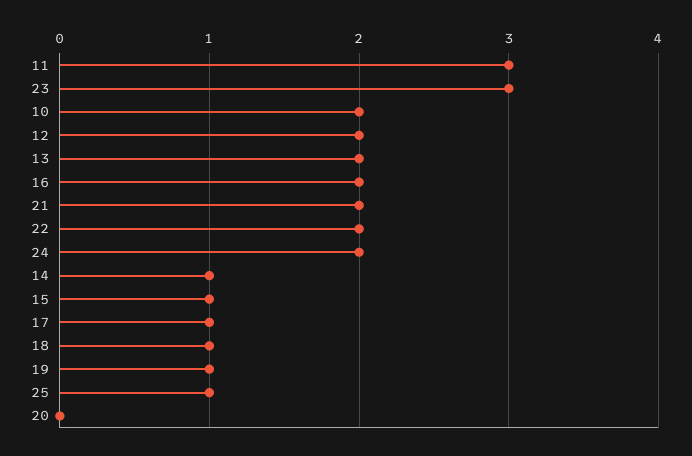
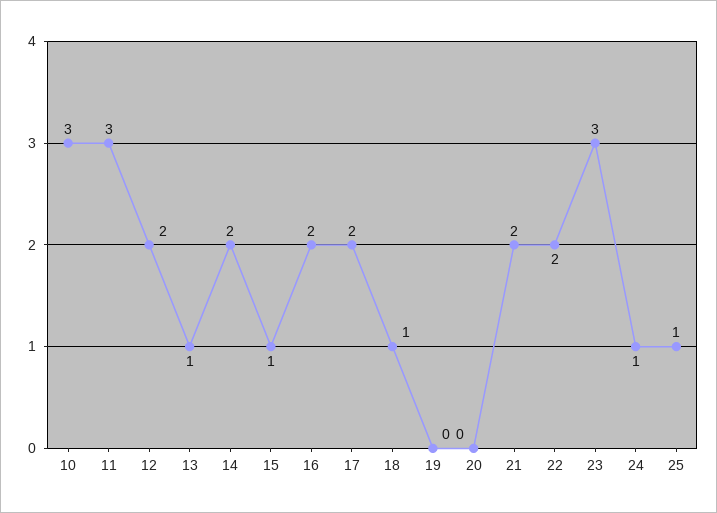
  {
    "11": 3,
    "23": 3,
-   "10": 2,
+   "10": 3,
    "12": 2,
-   "13": 2,
+   "13": 1,
    "16": 2,
    "21": 2,
    "22": 2,
-   "24": 2,
+   "24": 1,
-   "14": 1,
+   "14": 2,
    "15": 1,
-   "17": 1,
+   "17": 2,
    "18": 1,
-   "19": 1,
+   "19": 0,
    "25": 1,
    "20": 0
  }

